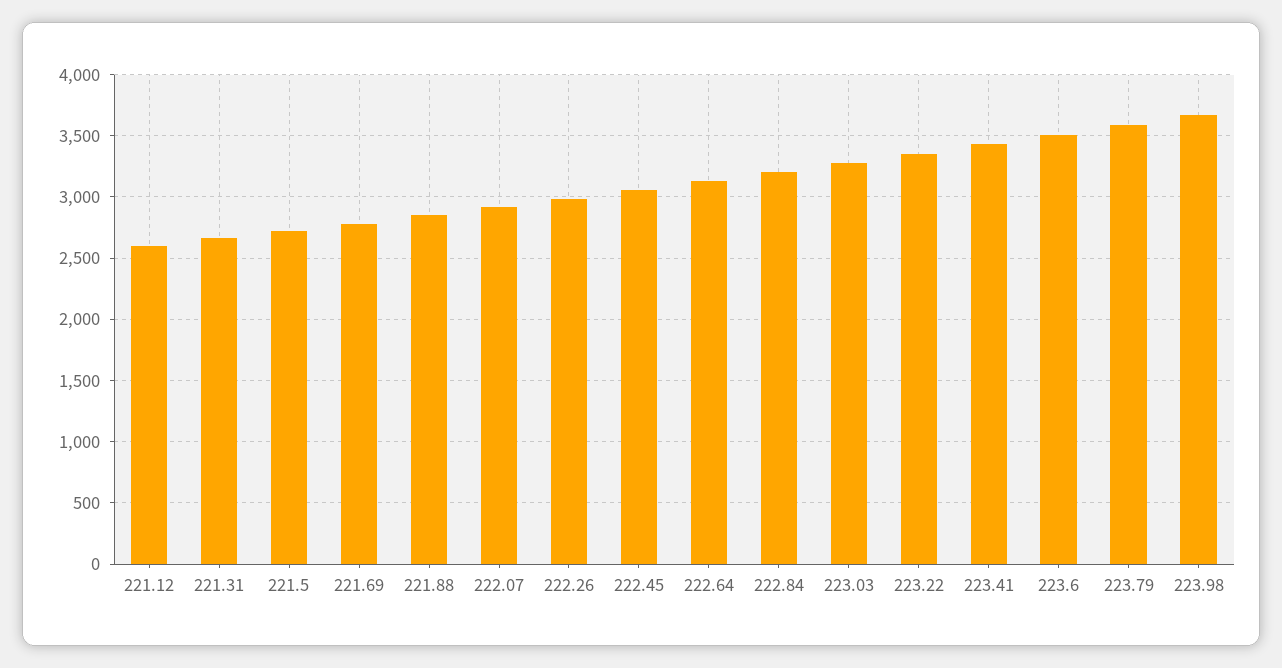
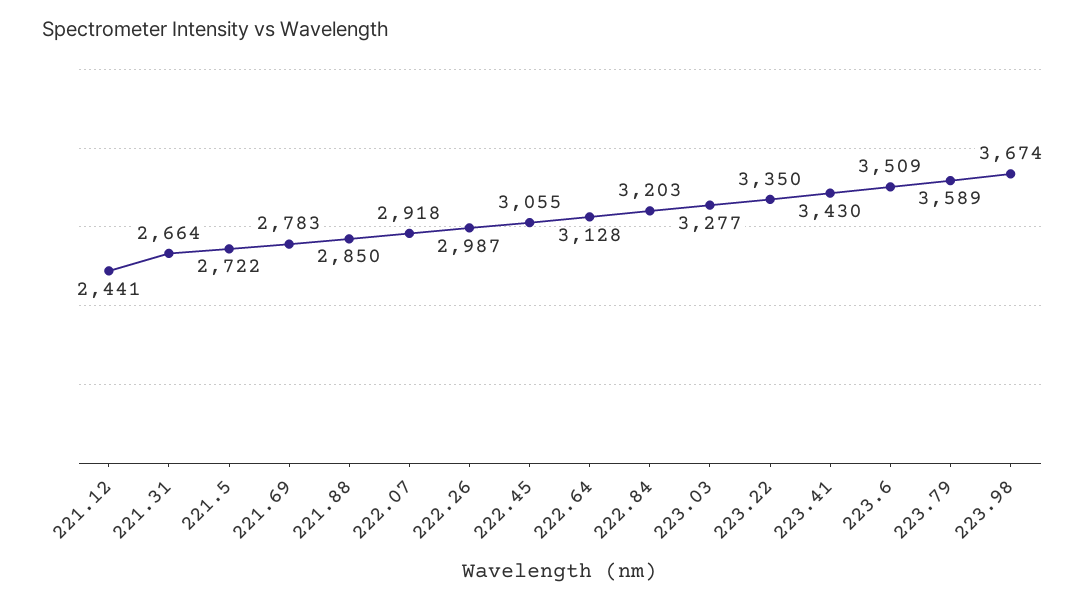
  {
-   "221.12": 2600,
+   "221.12": 2441,
    "221.31": 2664,
    "221.5": 2722,
    "221.69": 2783,
    "221.88": 2850,
    "222.07": 2918,
    "222.26": 2987,
    "222.45": 3055,
    "222.64": 3128,
    "222.84": 3203,
    "223.03": 3277,
    "223.22": 3350,
    "223.41": 3430,
    "223.6": 3509,
    "223.79": 3589,
    "223.98": 3674
  }

